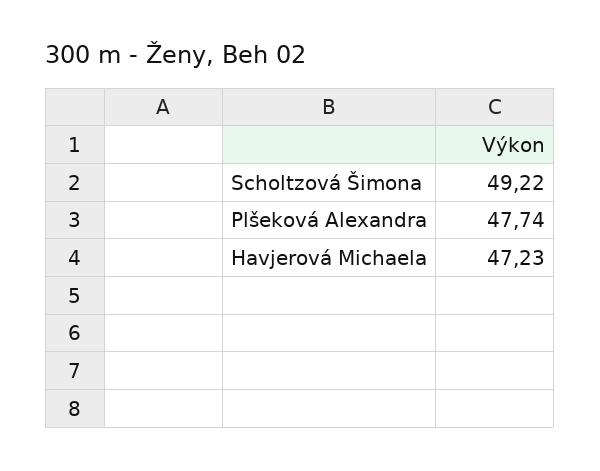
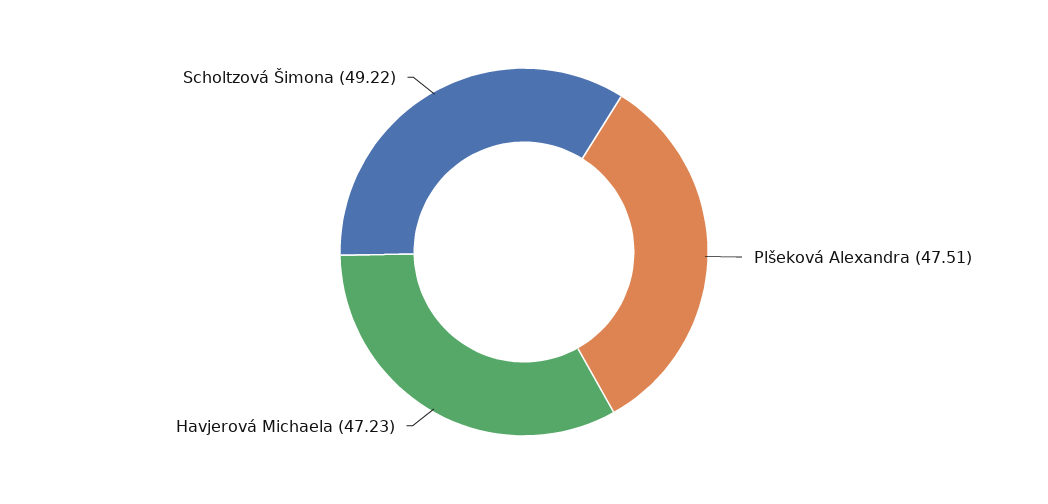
  {
    "Scholtzová Šimona": 49.22,
-   "Plšeková Alexandra": 47.74,
+   "Plšeková Alexandra": 47.51,
    "Havjerová Michaela": 47.23
  }

